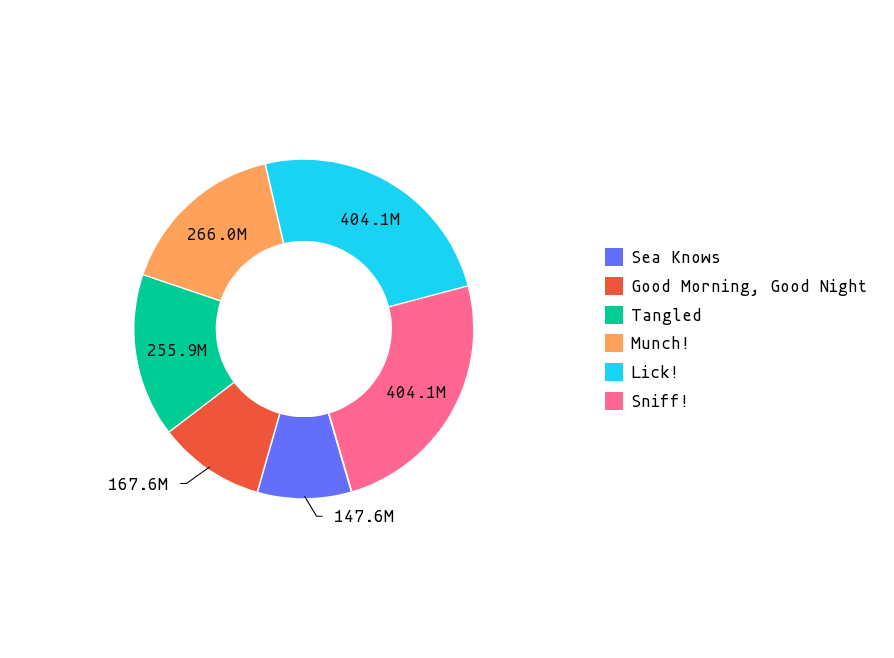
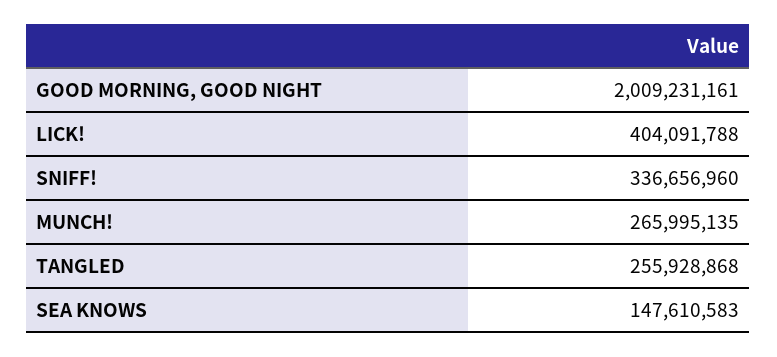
  {
    "Sea Knows": 147610583,
-   "Good Morning, Good Night": 167600000,
+   "Good Morning, Good Night": 2009231161,
    "Tangled": 255928868,
    "Munch!": 265995135,
    "Lick!": 404091788,
-   "Sniff!": 404100000
+   "Sniff!": 336656960
  }

